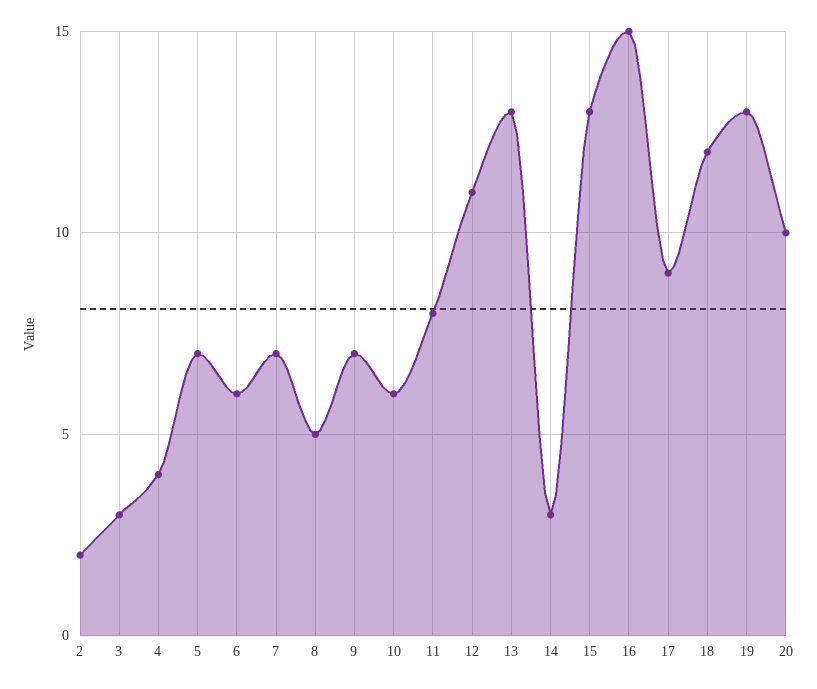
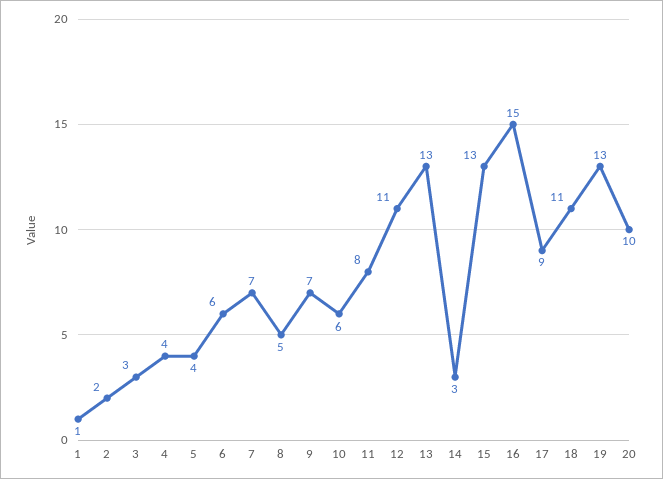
  {
    "2": 2,
    "3": 3,
    "4": 4,
-   "5": 7,
+   "5": 4,
    "6": 6,
    "7": 7,
    "8": 5,
    "9": 7,
    "10": 6,
    "11": 8,
    "12": 11,
    "13": 13,
    "14": 3,
    "15": 13,
    "16": 15,
    "17": 9,
-   "18": 12,
+   "18": 11,
    "19": 13,
-   "20": 10
+   "20": 10,
+   "1": 1
  }

